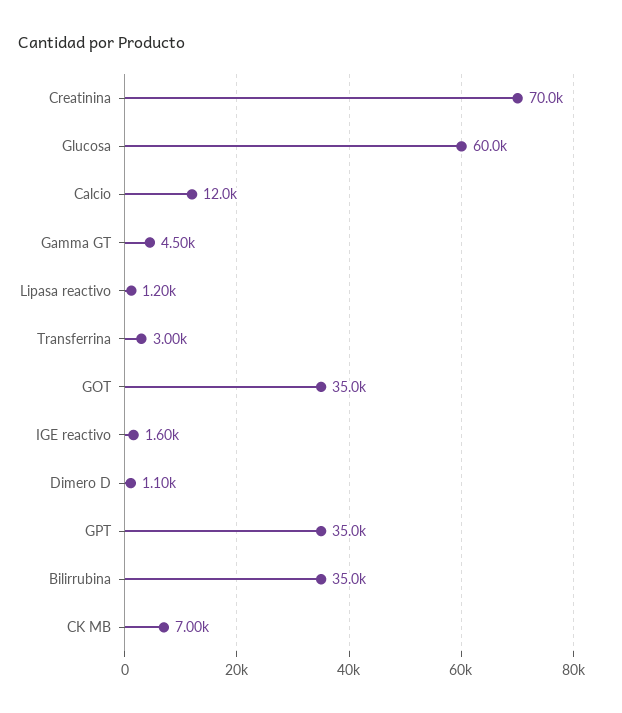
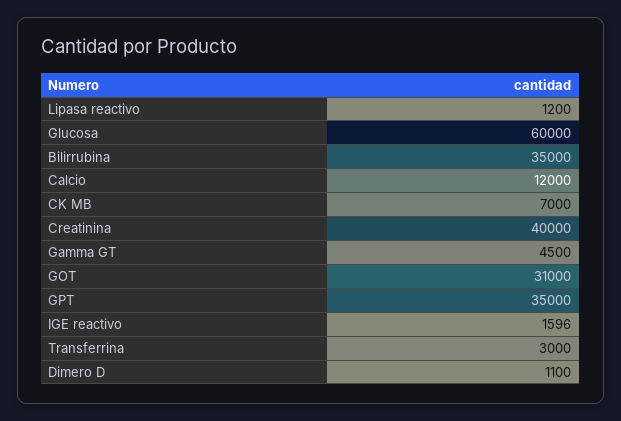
  {
-   "Creatinina": 70000,
+   "Creatinina": 40000,
    "Glucosa": 60000,
    "Calcio": 12000,
    "Gamma GT": 4500,
    "Lipasa reactivo": 1200,
    "Transferrina": 3000,
-   "GOT": 35000,
+   "GOT": 31000,
    "IGE reactivo": 1596,
    "Dimero D": 1100,
    "GPT": 35000,
    "Bilirrubina": 35000,
    "CK MB": 7000
  }

